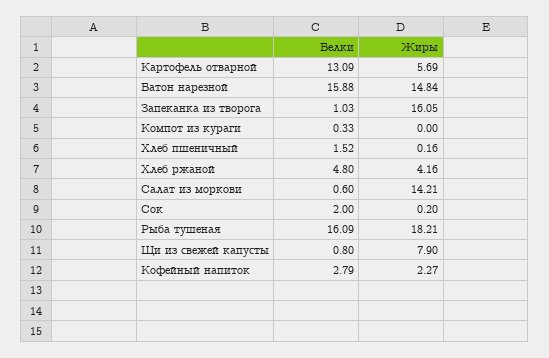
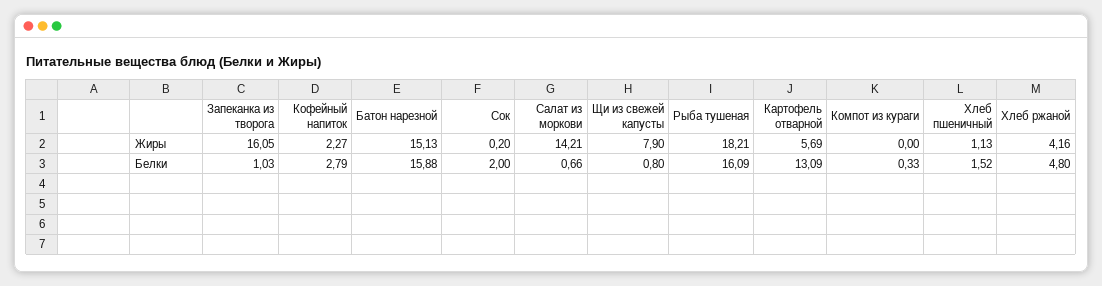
  {
    "Белки": {
      "Картофель отварной": 13.09,
      "Батон нарезной": 15.88,
      "Запеканка из творога": 1.03,
      "Компот из кураги": 0.33,
      "Хлеб пшеничный": 1.52,
      "Хлеб ржаной": 4.8,
-     "Салат из моркови": 0.6,
+     "Салат из моркови": 0.66,
      "Сок": 2,
      "Рыба тушеная": 16.09,
      "Щи из свежей капусты": 0.8,
      "Кофейный напиток": 2.79
    },
    "Жиры": {
      "Картофель отварной": 5.69,
-     "Батон нарезной": 14.84,
+     "Батон нарезной": 15.13,
      "Запеканка из творога": 16.05,
      "Компот из кураги": 0,
-     "Хлеб пшеничный": 0.16,
+     "Хлеб пшеничный": 1.13,
      "Хлеб ржаной": 4.16,
      "Салат из моркови": 14.21,
      "Сок": 0.2,
      "Рыба тушеная": 18.21,
      "Щи из свежей капусты": 7.9,
      "Кофейный напиток": 2.27
    }
  }

